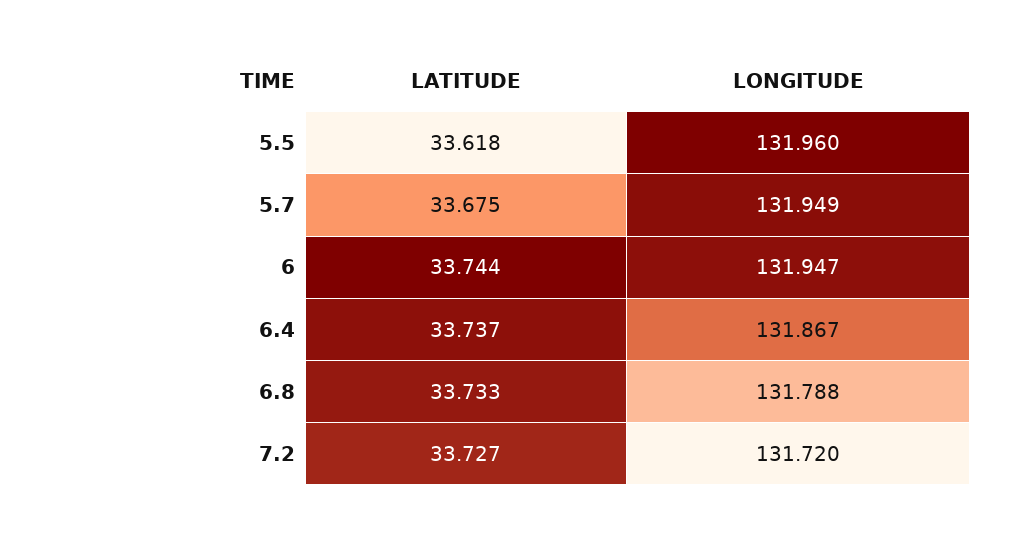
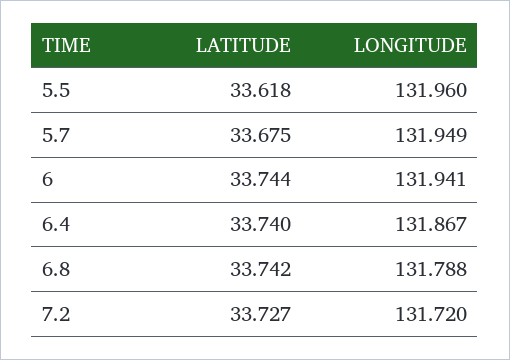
  {
    "LATITUDE": {
      "5.5": 33.618,
      "5.7": 33.675,
      "6": 33.744,
-     "6.4": 33.737,
+     "6.4": 33.74,
-     "6.8": 33.733,
+     "6.8": 33.742,
      "7.2": 33.727
    },
    "LONGITUDE": {
      "5.5": 131.96,
      "5.7": 131.949,
-     "6": 131.947,
+     "6": 131.941,
      "6.4": 131.867,
      "6.8": 131.788,
      "7.2": 131.72
    }
  }

